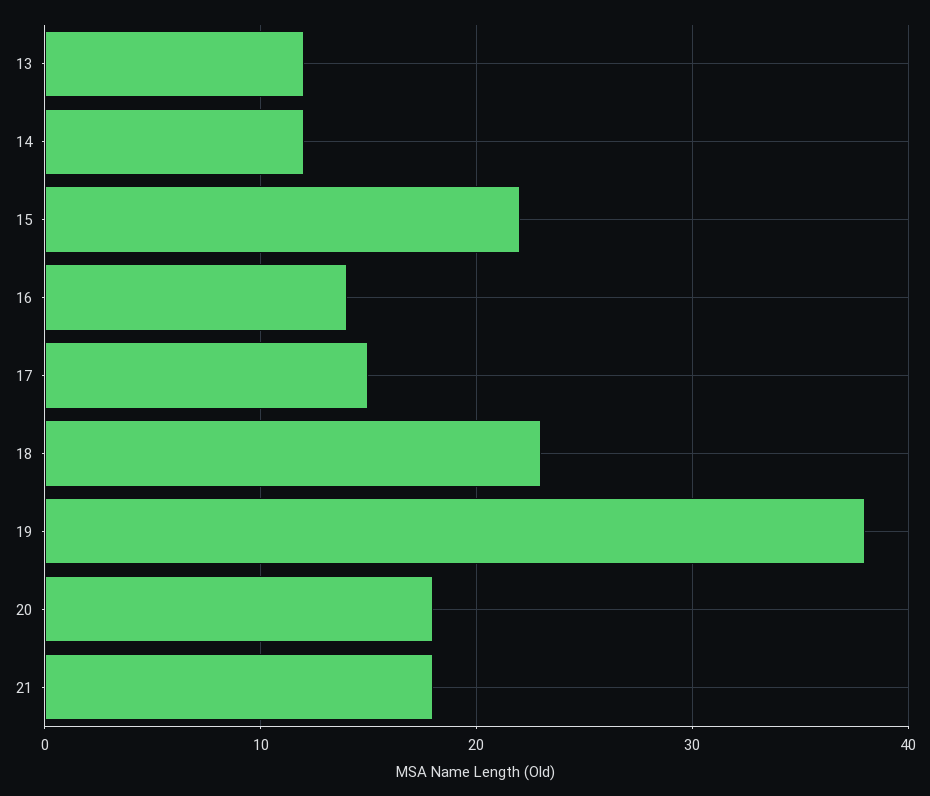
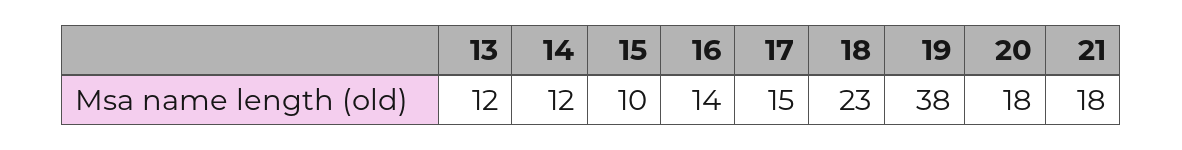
  {
    "13": 12,
    "14": 12,
-   "15": 22,
+   "15": 10,
    "16": 14,
    "17": 15,
    "18": 23,
    "19": 38,
    "20": 18,
    "21": 18
  }

